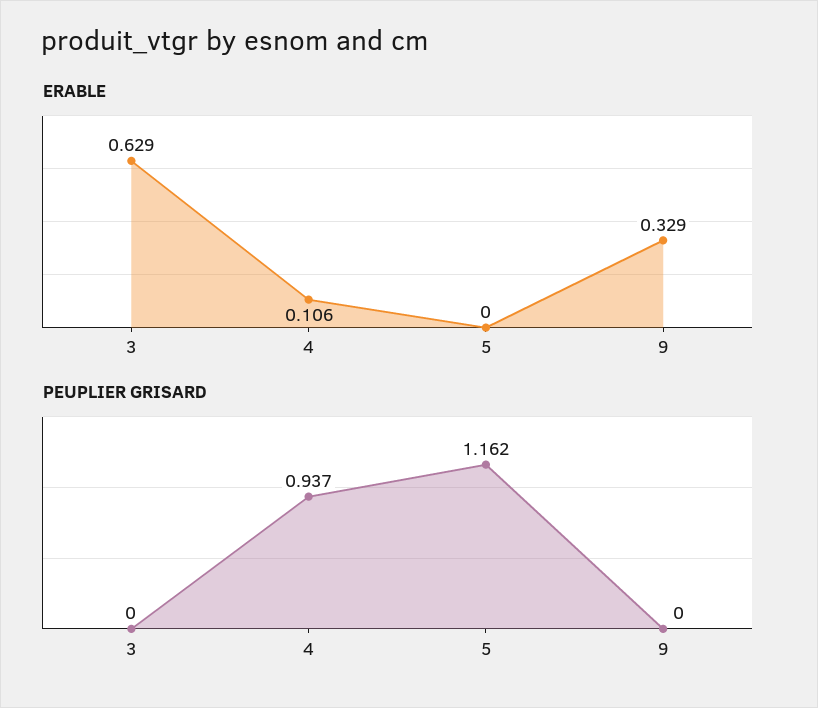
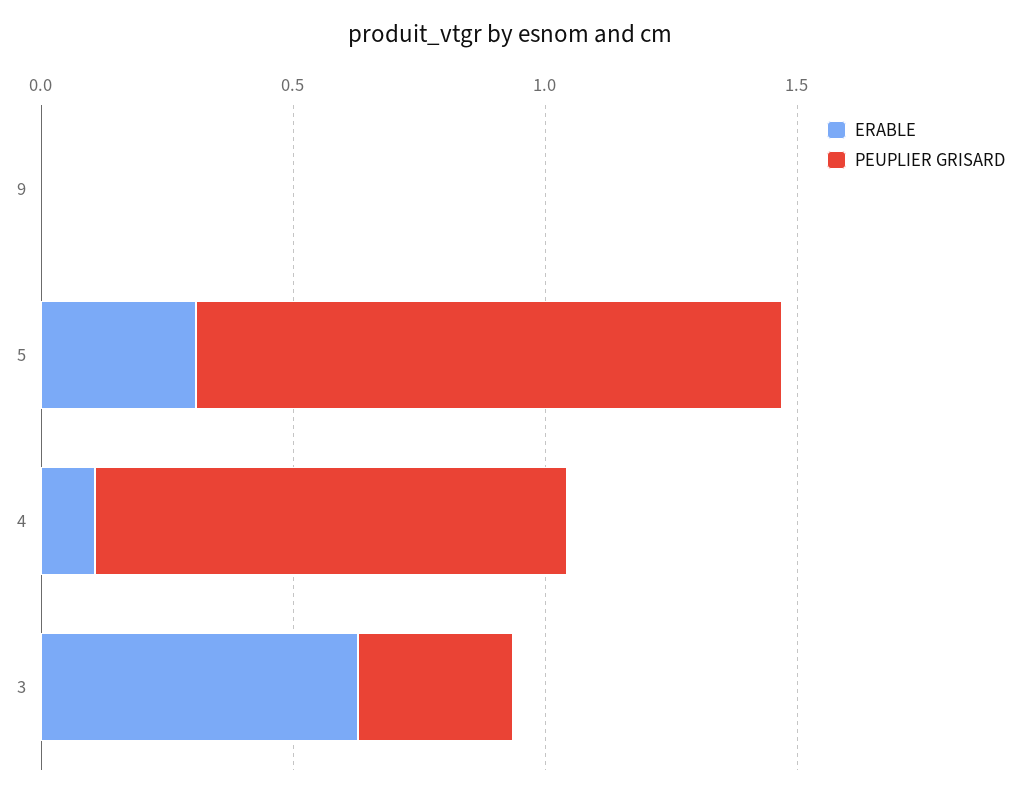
  {
    "ERABLE": {
      "3": 0.629,
      "4": 0.106,
-     "5": 0,
+     "5": 0.3,
-     "9": 0.329
+     "9": 0
    },
    "PEUPLIER GRISARD": {
-     "3": 0,
+     "3": 0.3,
      "4": 0.937,
      "5": 1.162,
      "9": 0
    }
  }

